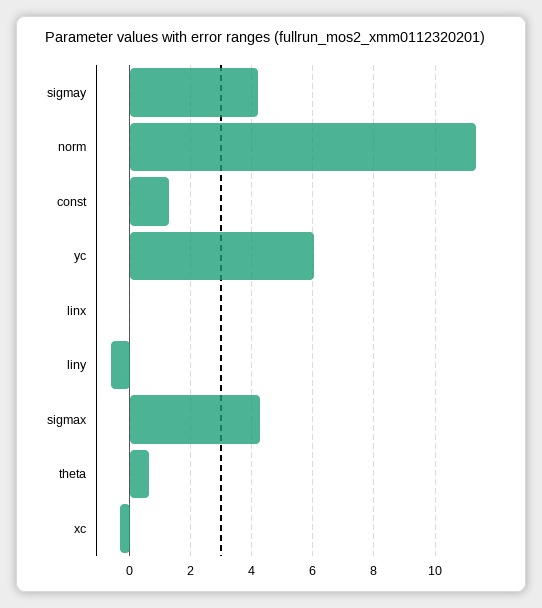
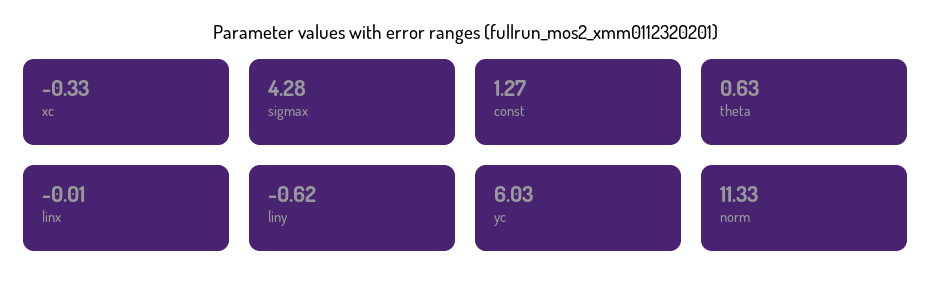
  {
-   "sigmay": 4.2,
    "norm": 11.33,
    "const": 1.27,
    "yc": 6.03,
    "linx": -0.01,
    "liny": -0.62,
    "sigmax": 4.28,
    "theta": 0.63,
    "xc": -0.33
  }

